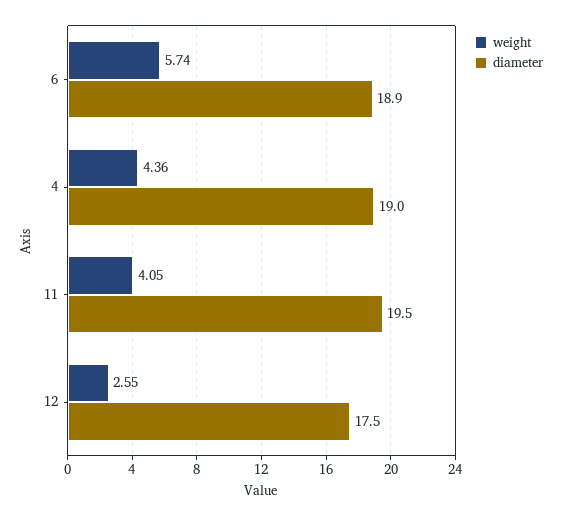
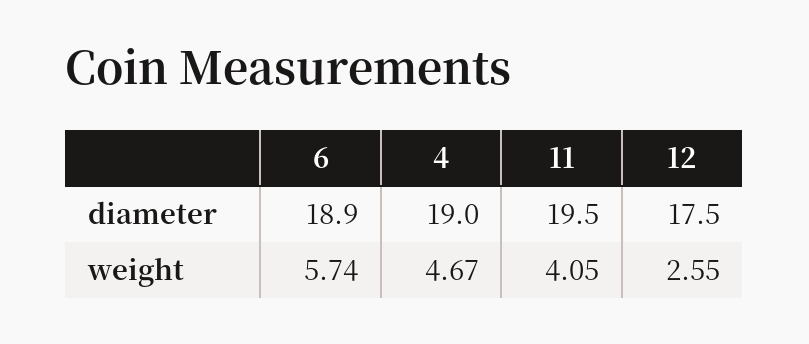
  {
    "weight": {
      "6": 5.74,
-     "4": 4.36,
+     "4": 4.67,
      "11": 4.05,
      "12": 2.55
    },
    "diameter": {
      "6": 18.9,
      "4": 19,
      "11": 19.5,
      "12": 17.5
    }
  }

